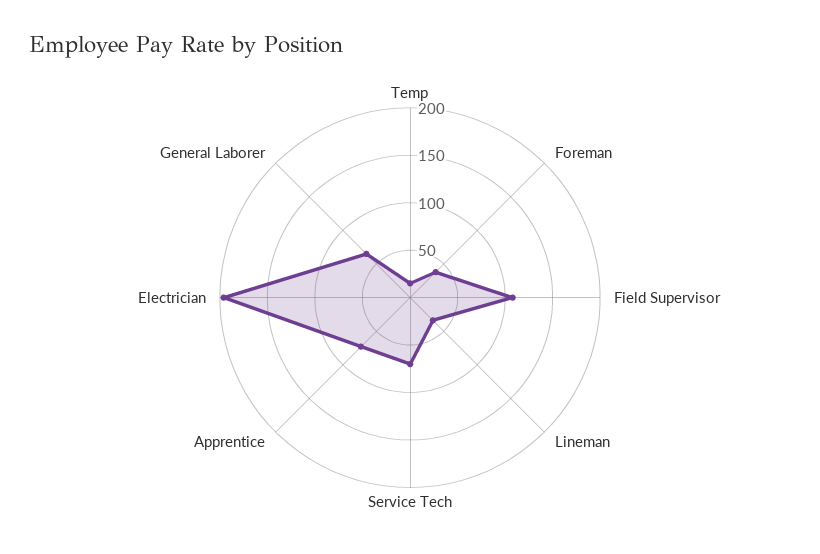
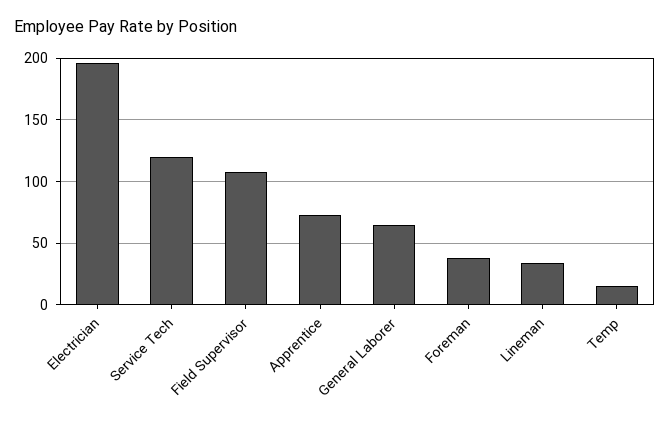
  {
    "Temp": 15,
    "Foreman": 40,
    "Field Supervisor": 110,
    "Lineman": 35,
-   "Service Tech": 70,
+   "Service Tech": 120,
    "Apprentice": 75,
    "Electrician": 195,
    "General Laborer": 65
  }

